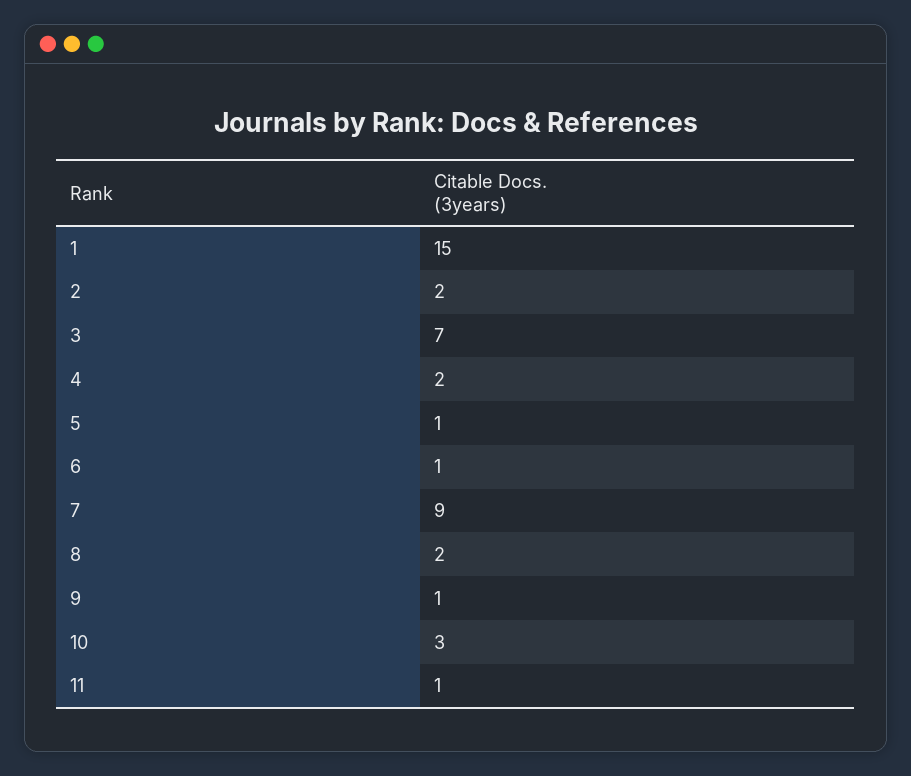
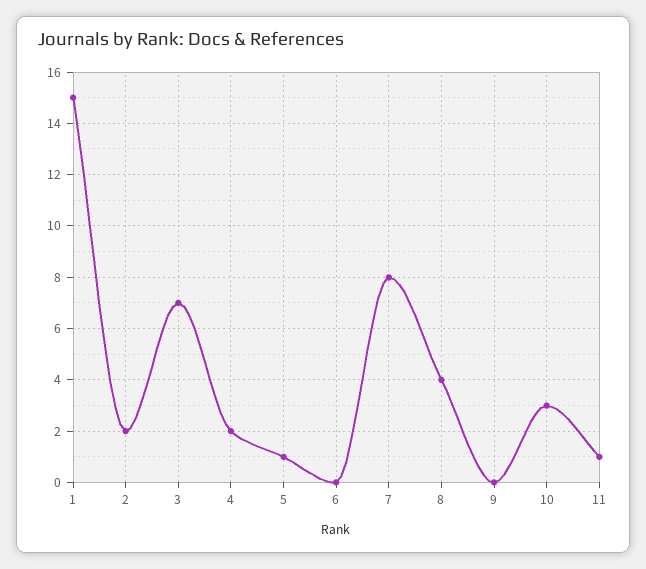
  {
    "1": 15,
    "2": 2,
    "3": 7,
    "4": 2,
    "5": 1,
-   "6": 1,
+   "6": 0,
-   "7": 9,
+   "7": 8,
-   "8": 2,
+   "8": 4,
-   "9": 1,
+   "9": 0,
    "10": 3,
    "11": 1
  }

